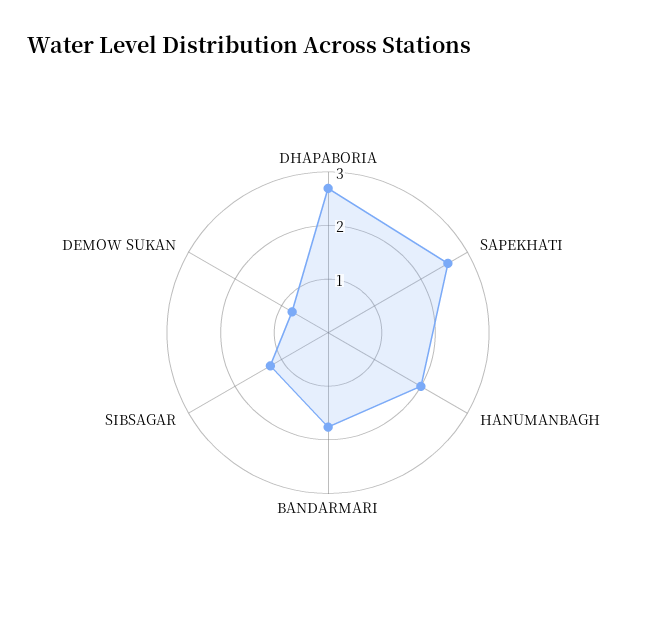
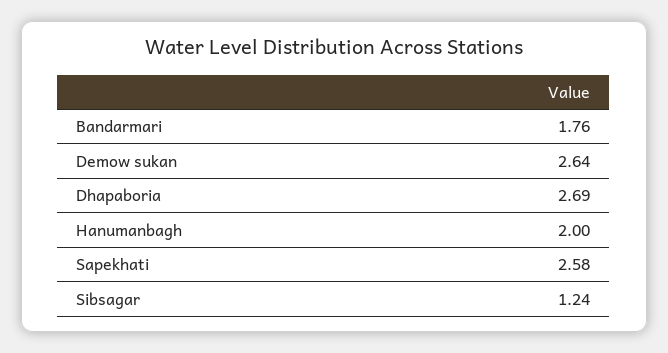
  {
    "DHAPABORIA": 2.69,
    "SAPEKHATI": 2.58,
    "HANUMANBAGH": 2,
    "BANDARMARI": 1.76,
    "SIBSAGAR": 1.24,
-   "DEMOW SUKAN": 0.8
+   "DEMOW SUKAN": 2.64
  }

